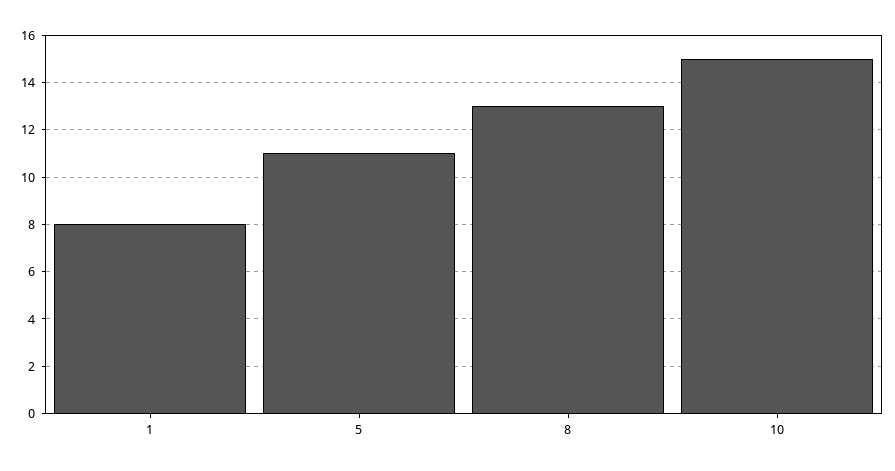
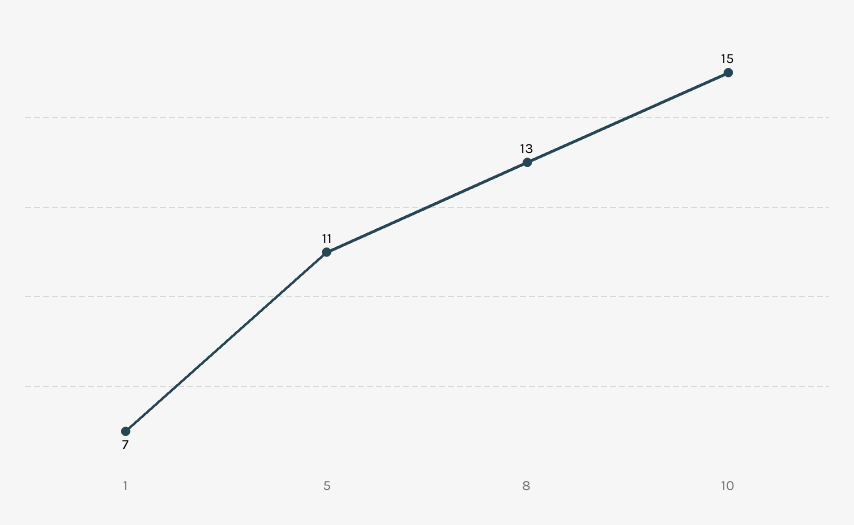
  {
-   "1": 8,
+   "1": 7,
    "5": 11,
    "8": 13,
    "10": 15
  }

